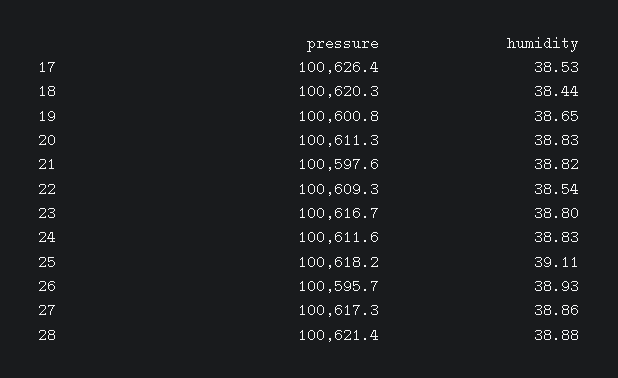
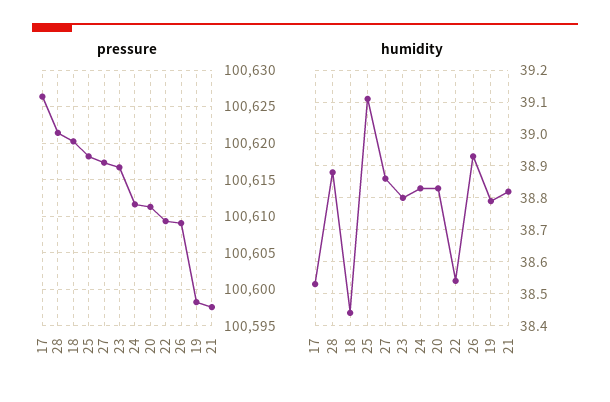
  {
    "pressure": {
      "17": 100626.4,
      "18": 100620.3,
-     "19": 100600.8,
+     "19": 100598,
      "20": 100611.3,
      "21": 100597.6,
      "22": 100609.3,
      "23": 100616.7,
      "24": 100611.6,
      "25": 100618.2,
-     "26": 100595.7,
+     "26": 100609,
      "27": 100617.3,
      "28": 100621.4
    },
    "humidity": {
      "17": 38.53,
      "18": 38.44,
-     "19": 38.65,
+     "19": 38.8,
      "20": 38.83,
      "21": 38.82,
      "22": 38.54,
      "23": 38.8,
      "24": 38.83,
      "25": 39.11,
      "26": 38.93,
      "27": 38.86,
      "28": 38.88
    }
  }

